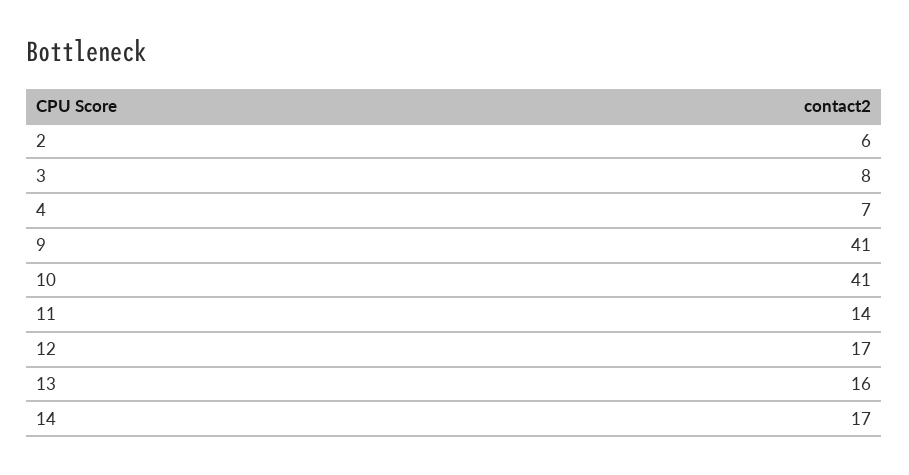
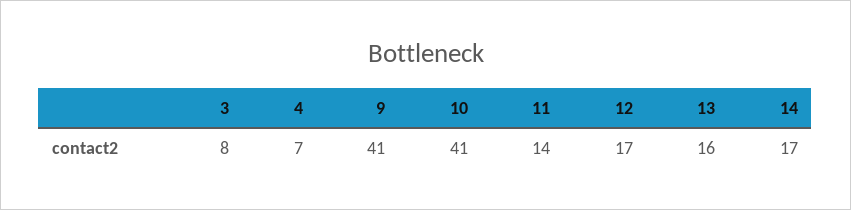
  {
-   "2": 6,
    "3": 8,
    "4": 7,
    "9": 41,
    "10": 41,
    "11": 14,
    "12": 17,
    "13": 16,
    "14": 17
  }

